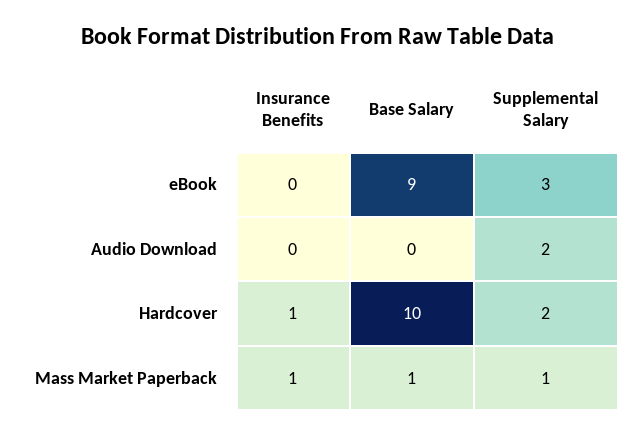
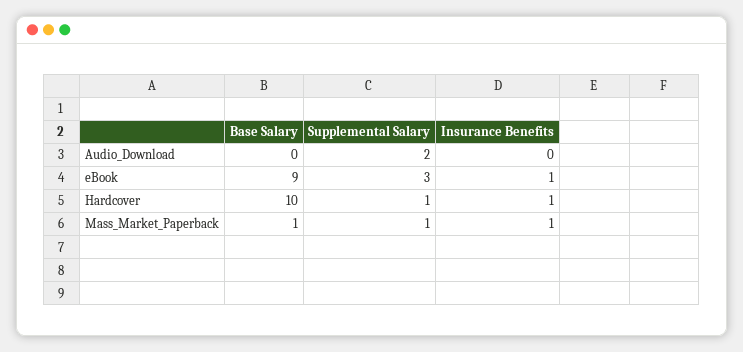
  {
    "Insurance Benefits": {
-     "eBook": 0,
+     "eBook": 1,
      "Audio Download": 0,
      "Hardcover": 1,
      "Mass Market Paperback": 1
    },
    "Base Salary": {
      "eBook": 9,
      "Audio Download": 0,
      "Hardcover": 10,
      "Mass Market Paperback": 1
    },
    "Supplemental Salary": {
      "eBook": 3,
      "Audio Download": 2,
-     "Hardcover": 2,
+     "Hardcover": 1,
      "Mass Market Paperback": 1
    }
  }

